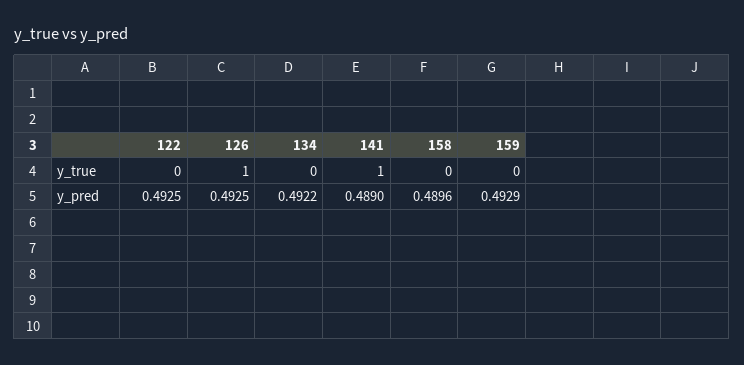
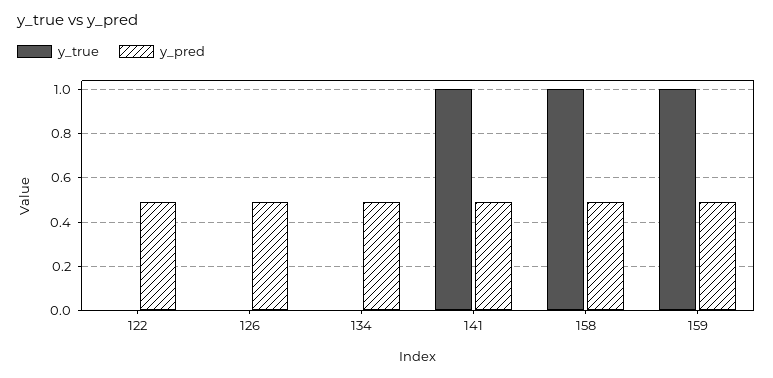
  {
    "y_true": {
      "122": 0,
-     "126": 1,
+     "126": 0,
      "134": 0,
      "141": 1,
-     "158": 0,
+     "158": 1,
-     "159": 0
+     "159": 1
    },
    "y_pred": {
      "122": 0.4925,
      "126": 0.4925,
      "134": 0.4922,
      "141": 0.489,
      "158": 0.4896,
      "159": 0.4929
    }
  }

